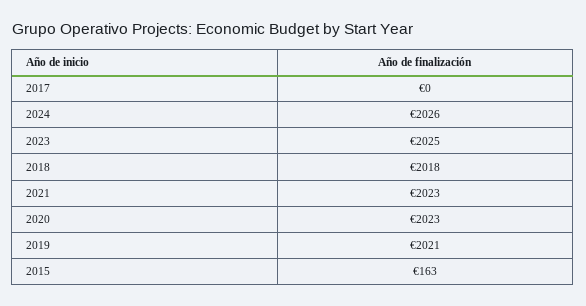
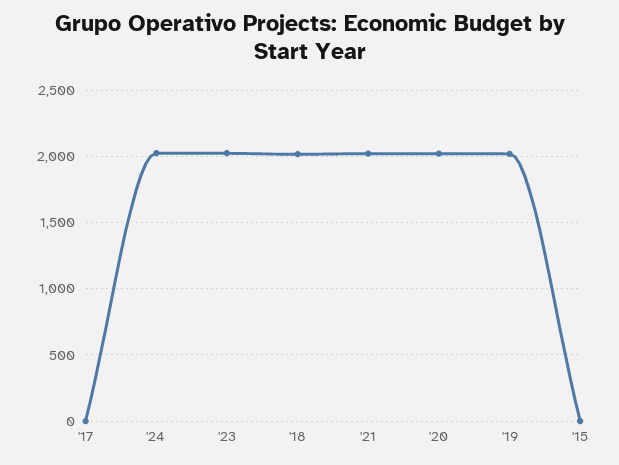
  {
    "2017": 0,
    "2024": 2026,
    "2023": 2025,
    "2018": 2018,
    "2021": 2023,
    "2020": 2023,
    "2019": 2021,
-   "2015": 163
+   "2015": 0
  }

